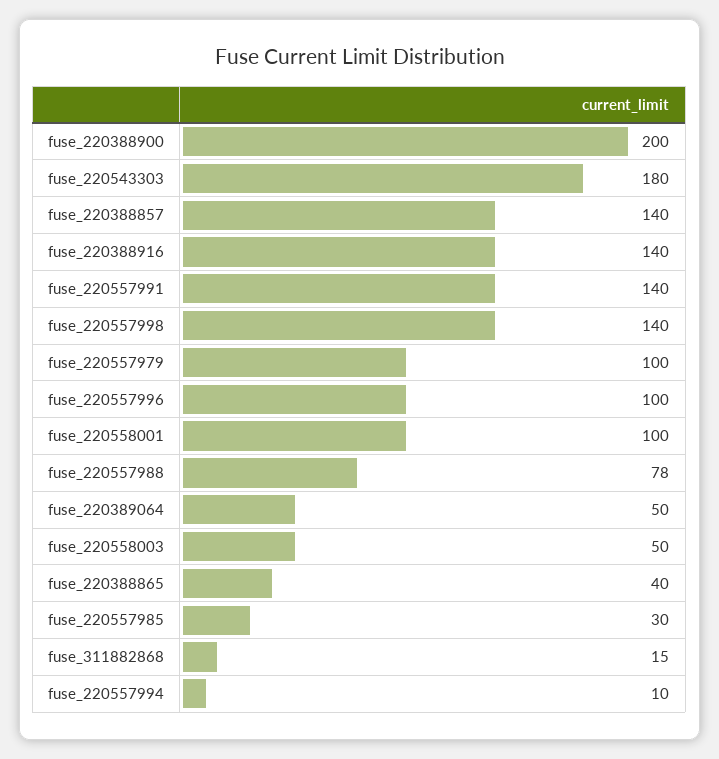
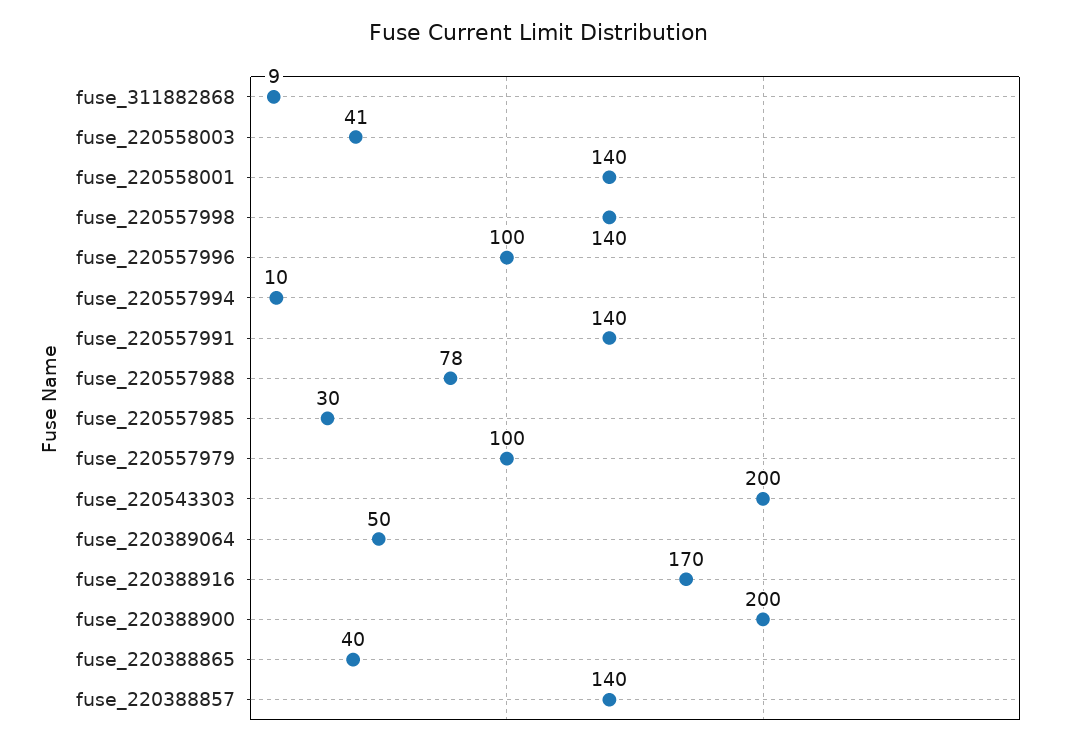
  {
    "fuse_220388900": 200,
-   "fuse_220543303": 180,
+   "fuse_220543303": 200,
    "fuse_220388857": 140,
-   "fuse_220388916": 140,
+   "fuse_220388916": 170,
    "fuse_220557991": 140,
    "fuse_220557998": 140,
    "fuse_220557979": 100,
    "fuse_220557996": 100,
-   "fuse_220558001": 100,
+   "fuse_220558001": 140,
    "fuse_220557988": 78,
    "fuse_220389064": 50,
-   "fuse_220558003": 50,
+   "fuse_220558003": 41,
    "fuse_220388865": 40,
    "fuse_220557985": 30,
-   "fuse_311882868": 15,
+   "fuse_311882868": 9,
    "fuse_220557994": 10
  }

